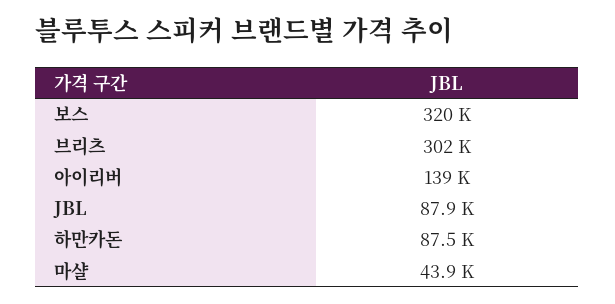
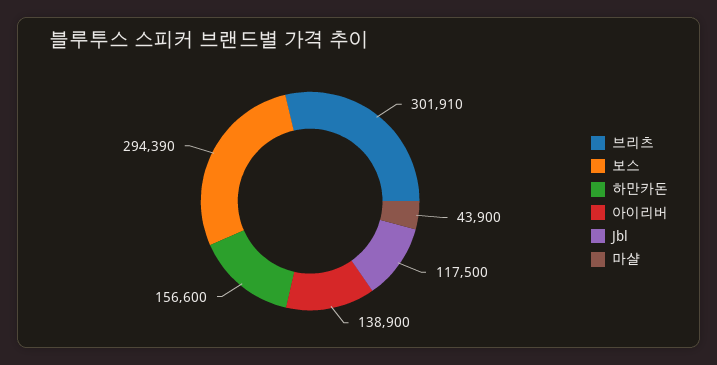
  {
-   "보스": 320000,
+   "보스": 294390,
    "브리츠": 301910,
    "아이리버": 138900,
-   "JBL": 87900,
+   "JBL": 117500,
-   "하만카돈": 87500,
+   "하만카돈": 156600,
    "마샬": 43900
  }

